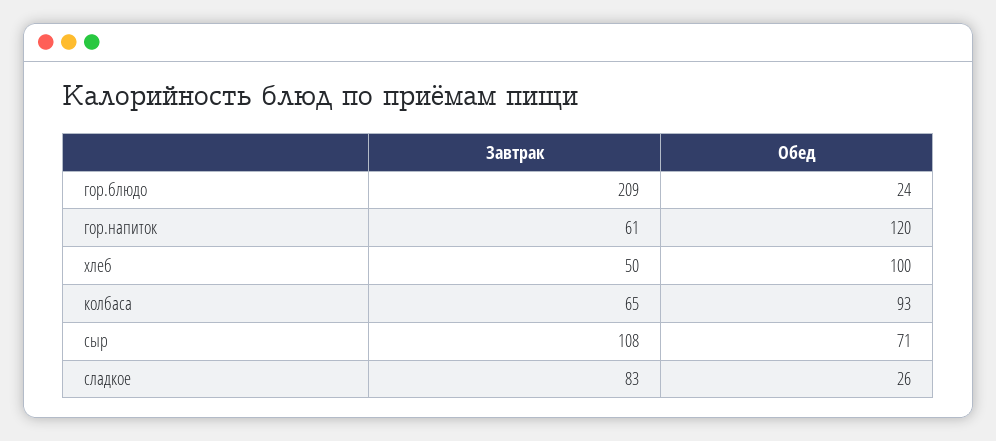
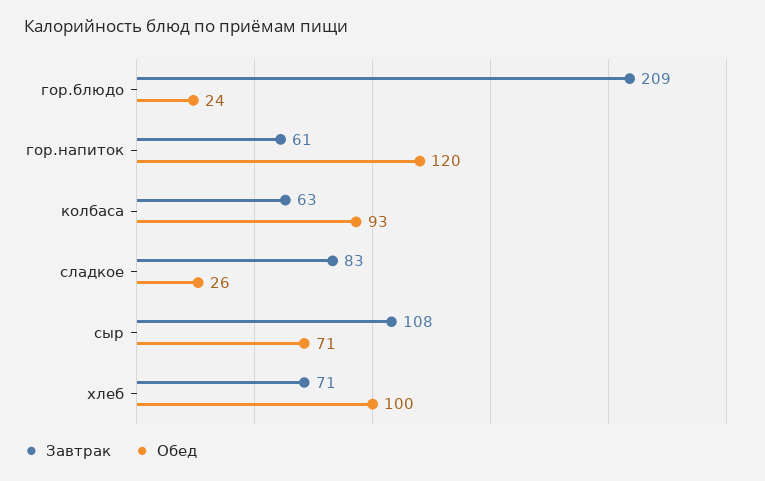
  {
    "Завтрак": {
      "гор.блюдо": 209,
      "гор.напиток": 61,
-     "хлеб": 50,
+     "хлеб": 71,
-     "колбаса": 65,
+     "колбаса": 63,
      "сыр": 108,
      "сладкое": 83
    },
    "Обед": {
      "гор.блюдо": 24,
      "гор.напиток": 120,
      "хлеб": 100,
      "колбаса": 93,
      "сыр": 71,
      "сладкое": 26
    }
  }

